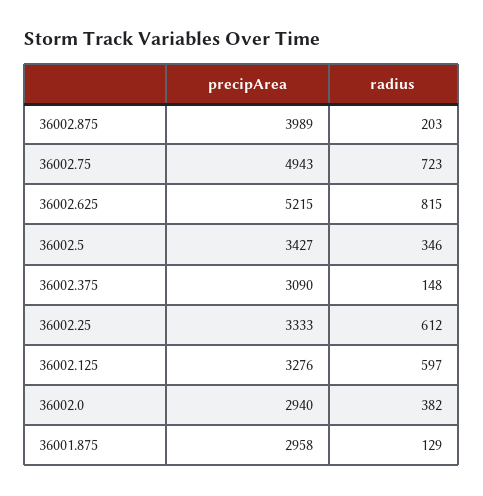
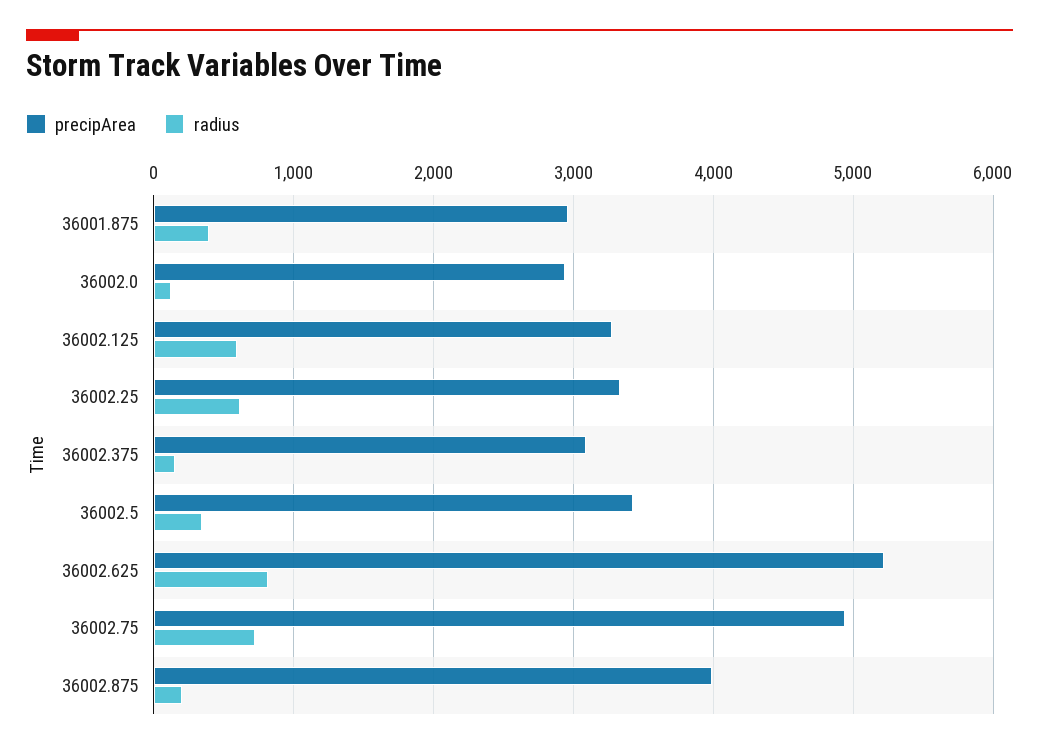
  {
    "precipArea": {
      "36002.875": 3989,
      "36002.75": 4943,
      "36002.625": 5215,
      "36002.5": 3427,
      "36002.375": 3090,
      "36002.25": 3333,
      "36002.125": 3276,
      "36002.0": 2940,
      "36001.875": 2958
    },
    "radius": {
      "36002.875": 203,
      "36002.75": 723,
      "36002.625": 815,
      "36002.5": 346,
      "36002.375": 148,
      "36002.25": 612,
      "36002.125": 597,
-     "36002.0": 382,
+     "36002.0": 100,
-     "36001.875": 129
+     "36001.875": 400
    }
  }

